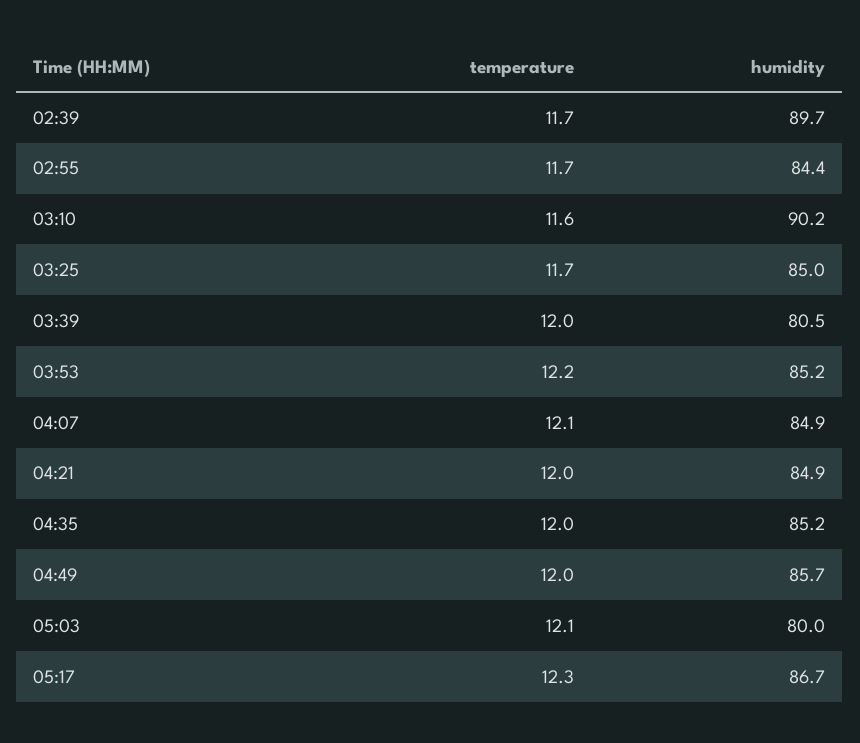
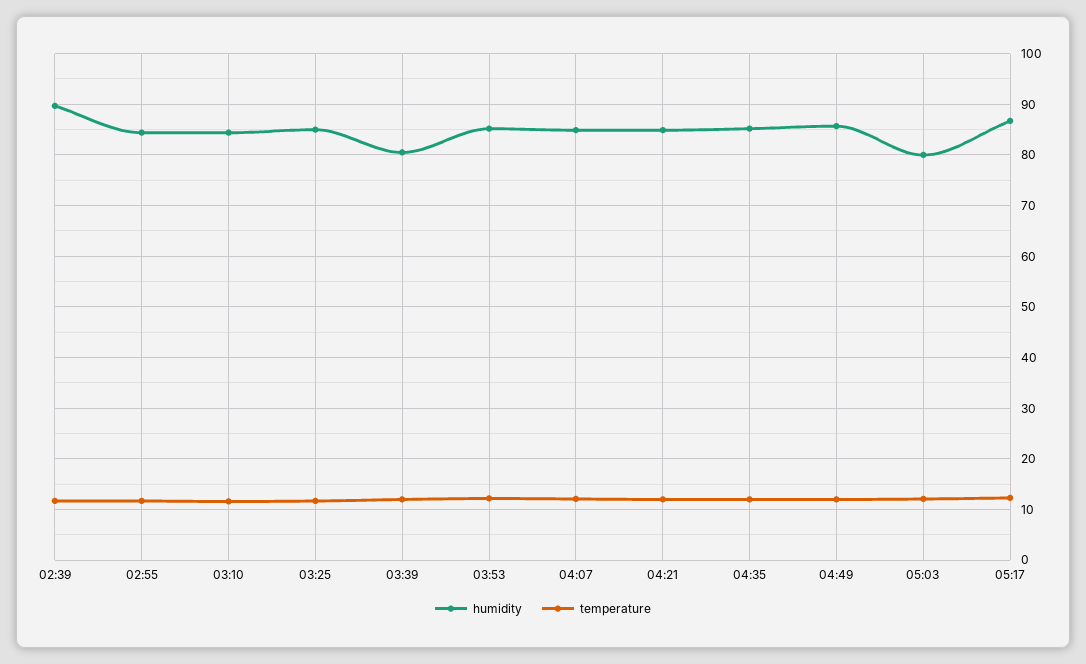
  {
    "temperature": {
      "02:39": 11.7,
      "02:55": 11.7,
      "03:10": 11.6,
      "03:25": 11.7,
      "03:39": 12,
      "03:53": 12.2,
      "04:07": 12.1,
      "04:21": 12,
      "04:35": 12,
      "04:49": 12,
      "05:03": 12.1,
      "05:17": 12.3
    },
    "humidity": {
      "02:39": 89.7,
      "02:55": 84.4,
-     "03:10": 90.2,
+     "03:10": 84,
      "03:25": 85,
      "03:39": 80.5,
      "03:53": 85.2,
      "04:07": 84.9,
      "04:21": 84.9,
      "04:35": 85.2,
      "04:49": 85.7,
      "05:03": 80,
      "05:17": 86.7
    }
  }

